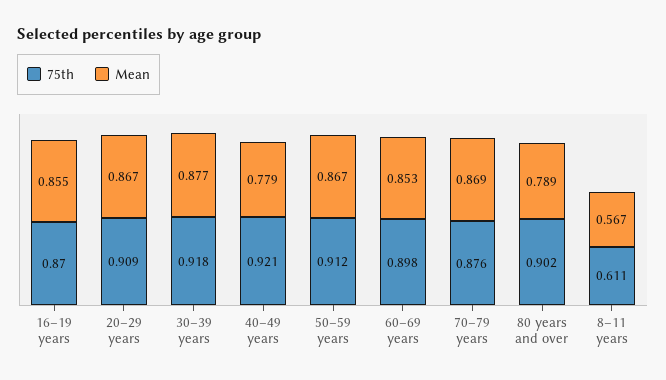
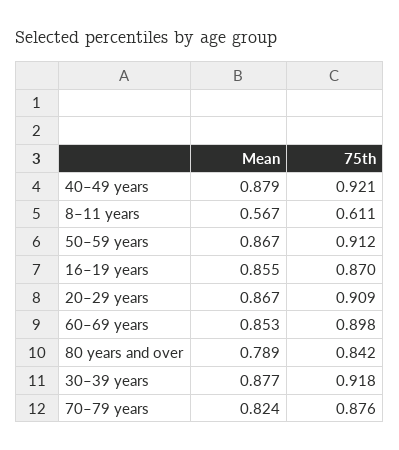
  {
    "75th": {
      "16–19 years": 0.87,
      "20–29 years": 0.909,
      "30–39 years": 0.918,
      "40–49 years": 0.921,
      "50–59 years": 0.912,
      "60–69 years": 0.898,
      "70–79 years": 0.876,
-     "80 years and over": 0.902,
+     "80 years and over": 0.842,
      "8–11 years": 0.611
    },
    "Mean": {
      "16–19 years": 0.855,
      "20–29 years": 0.867,
      "30–39 years": 0.877,
-     "40–49 years": 0.779,
+     "40–49 years": 0.879,
      "50–59 years": 0.867,
      "60–69 years": 0.853,
-     "70–79 years": 0.869,
+     "70–79 years": 0.824,
      "80 years and over": 0.789,
      "8–11 years": 0.567
    }
  }

